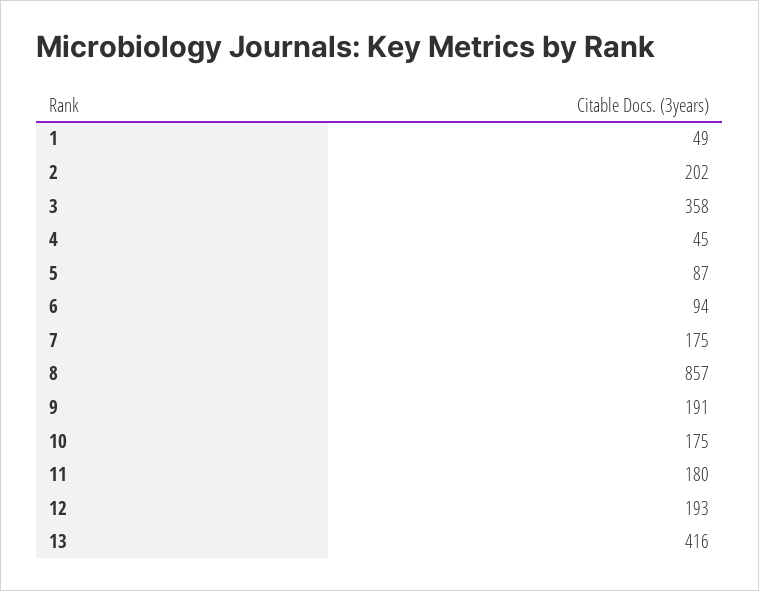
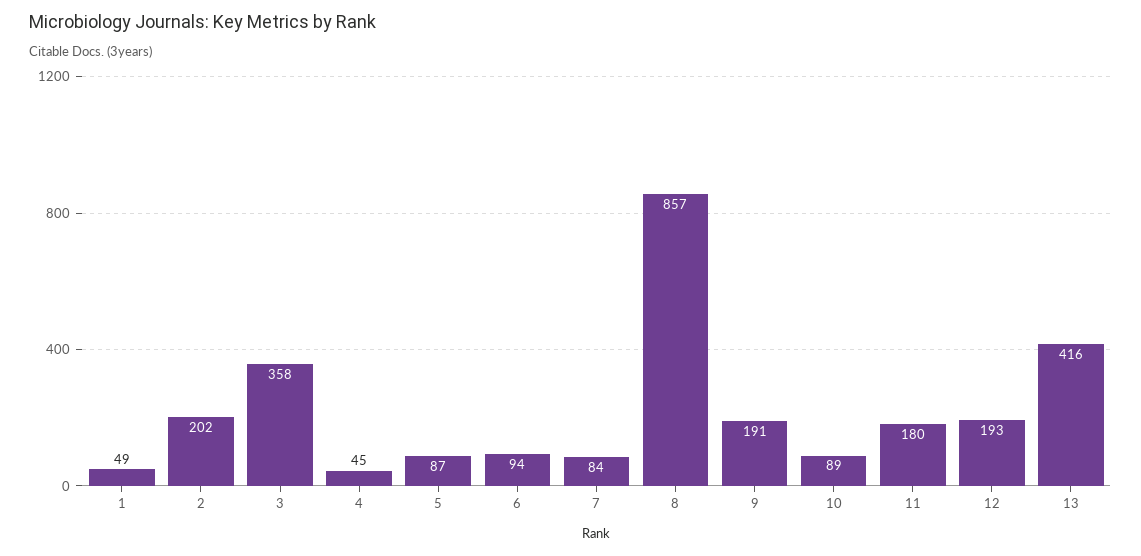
  {
    "1": 49,
    "2": 202,
    "3": 358,
    "4": 45,
    "5": 87,
    "6": 94,
-   "7": 175,
+   "7": 84,
    "8": 857,
    "9": 191,
-   "10": 175,
+   "10": 89,
    "11": 180,
    "12": 193,
    "13": 416
  }

